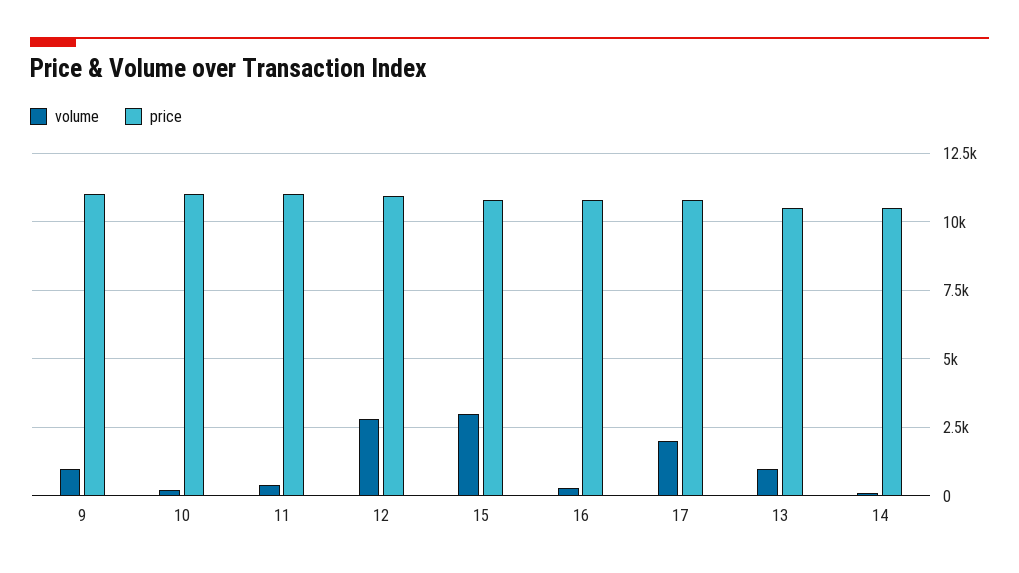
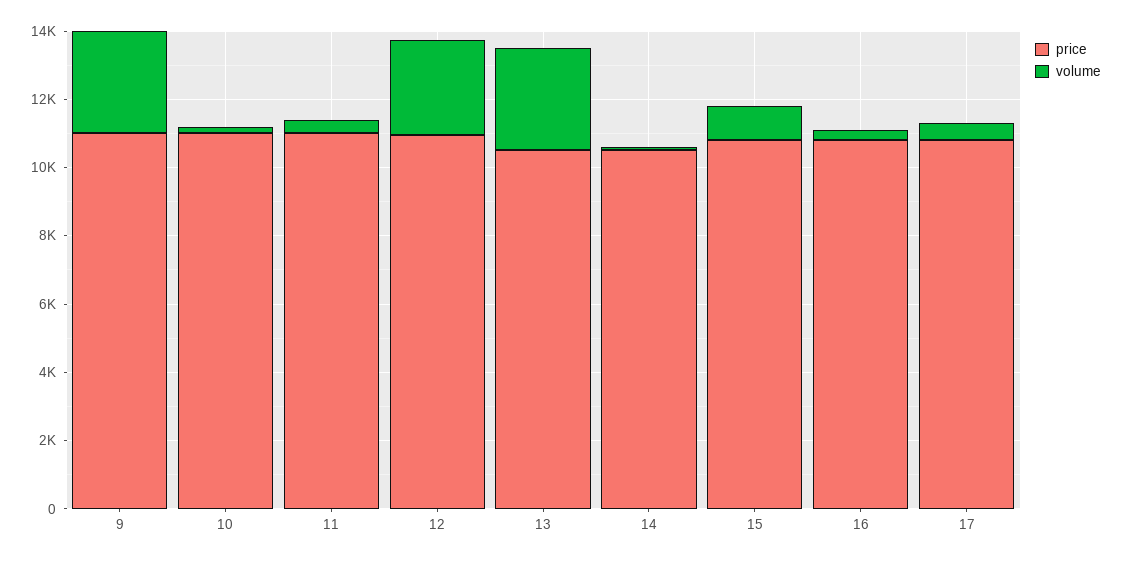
  {
    "volume": {
-     "9": 1000,
+     "9": 3000,
      "10": 250,
      "11": 500,
      "12": 2750,
-     "15": 3000,
+     "15": 1000,
      "16": 250,
-     "17": 2000,
+     "17": 500,
-     "13": 1000,
+     "13": 3000,
      "14": 0
    },
    "price": {
      "9": 11000,
      "10": 11000,
      "11": 11000,
      "12": 11000,
      "15": 10750,
      "16": 10750,
      "17": 10750,
      "13": 10500,
      "14": 10500
    }
  }

